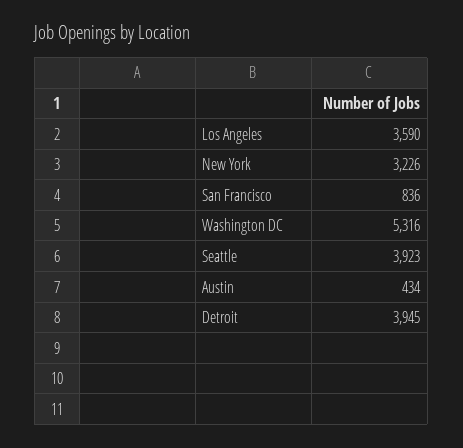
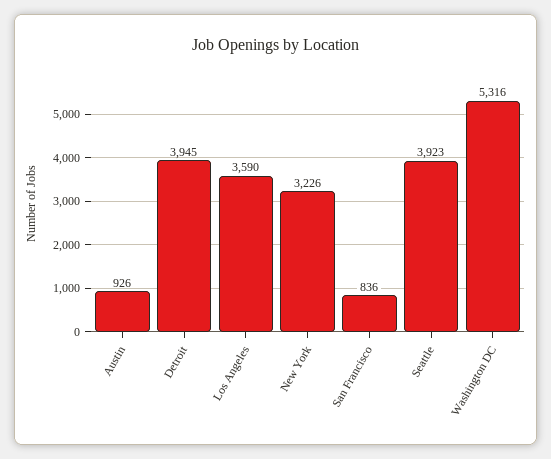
  {
    "Los Angeles": 3590,
    "New York": 3226,
    "San Francisco": 836,
    "Washington DC": 5316,
    "Seattle": 3923,
-   "Austin": 434,
+   "Austin": 926,
    "Detroit": 3945
  }

